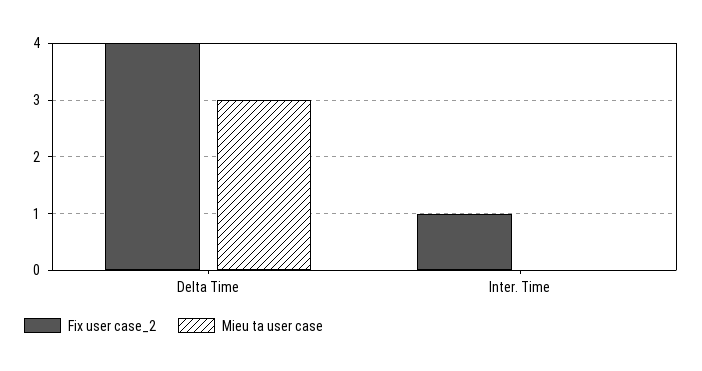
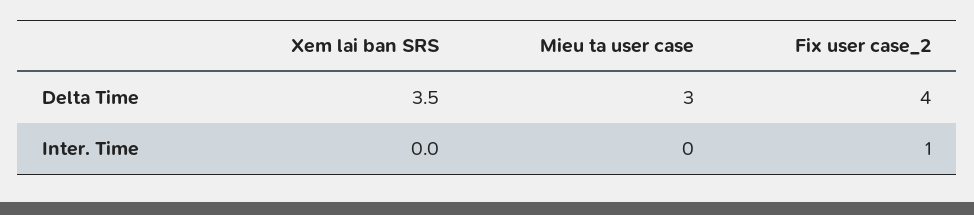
  {
    "Fix user case_2": {
      "Delta Time": 4,
      "Inter. Time": 1
    },
    "Mieu ta user case": {
      "Delta Time": 3,
      "Inter. Time": 0
-   }
+   },
+   "Xem lai ban SRS": {
+     "Delta Time": 3.5,
+     "Inter. Time": 0
+   }
  }

